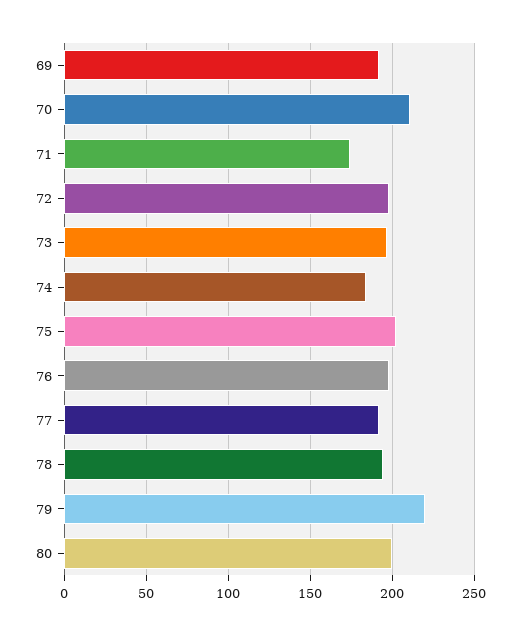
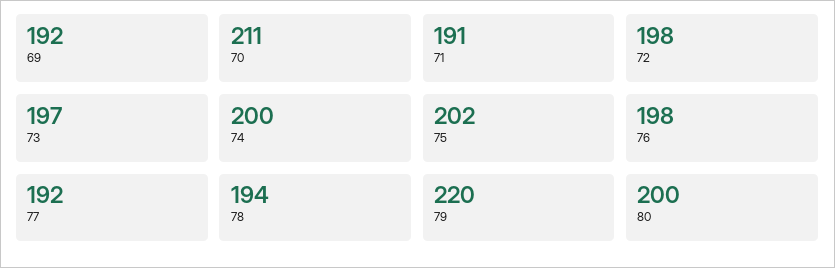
  {
    "69": 192,
    "70": 211,
-   "71": 175,
+   "71": 191,
    "72": 198,
    "73": 197,
-   "74": 185,
+   "74": 200,
    "75": 202,
    "76": 198,
    "77": 192,
    "78": 194,
    "79": 220,
    "80": 200
  }

